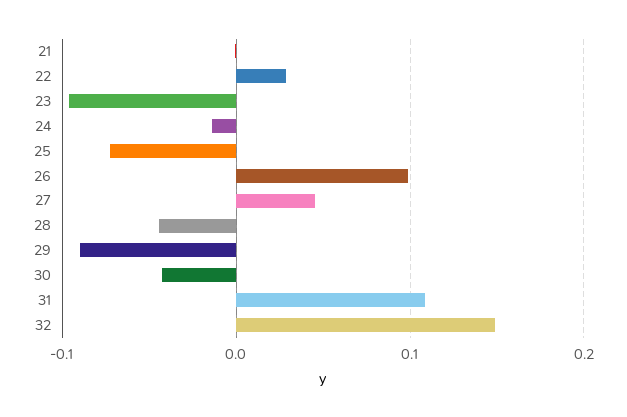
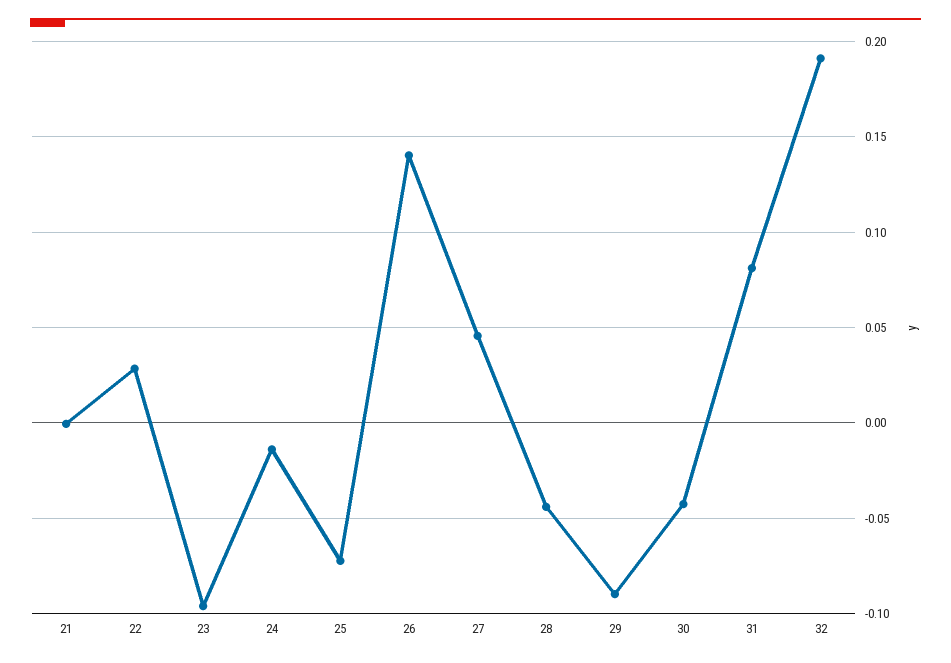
  {
    "21": 0,
    "22": 0.03,
    "23": -0.095,
    "24": -0.015,
    "25": -0.07,
-   "26": 0.1,
+   "26": 0.14,
    "27": 0.045,
    "28": -0.045,
    "29": -0.09,
    "30": -0.045,
-   "31": 0.11,
+   "31": 0.08,
-   "32": 0.15
+   "32": 0.19
  }

